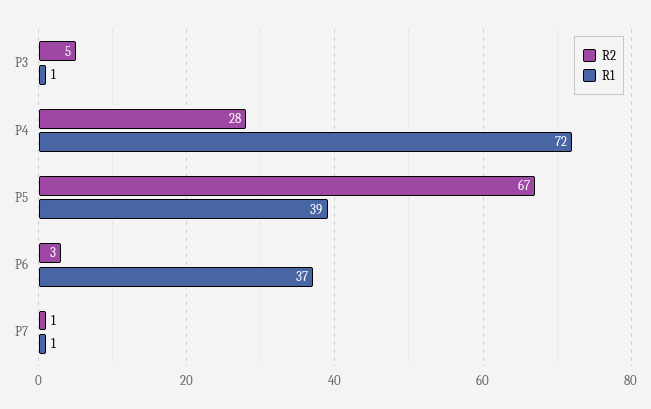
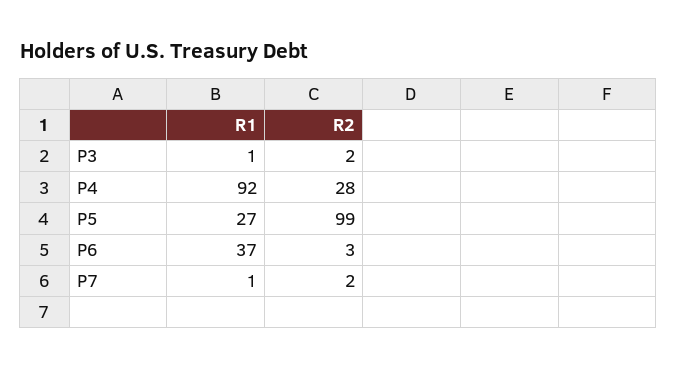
  {
    "R2": {
-     "P3": 5,
+     "P3": 2,
      "P4": 28,
-     "P5": 67,
+     "P5": 99,
      "P6": 3,
-     "P7": 1
+     "P7": 2
    },
    "R1": {
      "P3": 1,
-     "P4": 72,
+     "P4": 92,
-     "P5": 39,
+     "P5": 27,
      "P6": 37,
      "P7": 1
    }
  }

